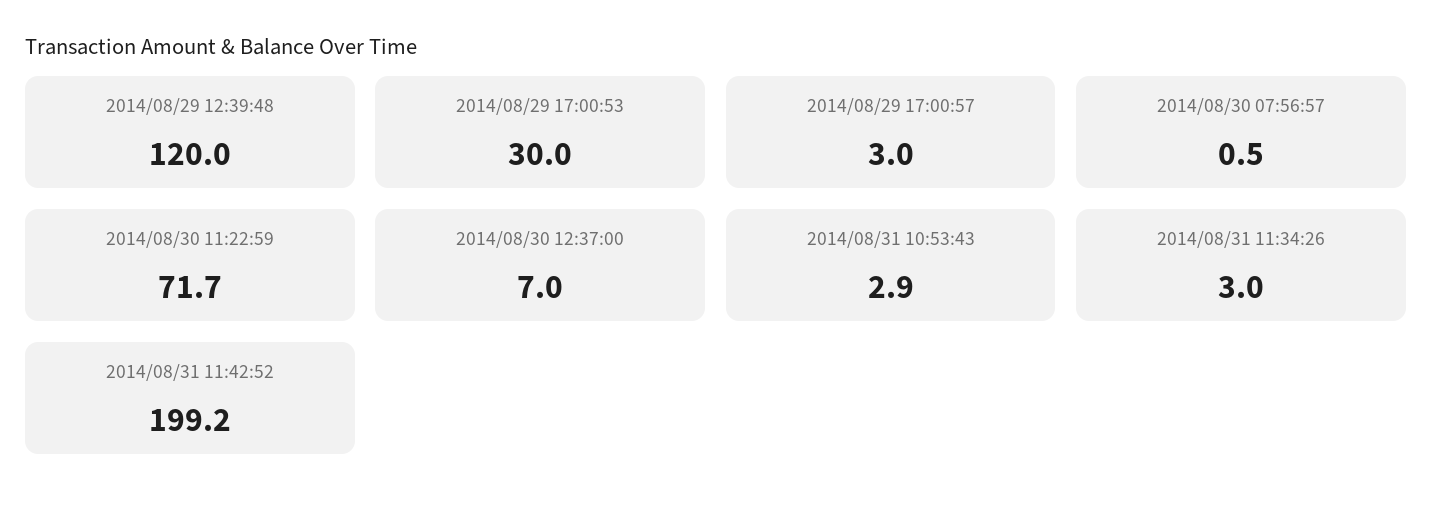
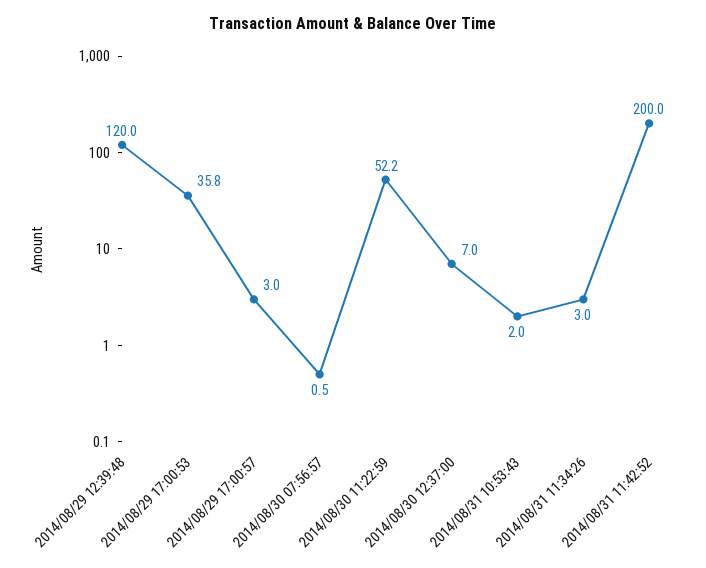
  {
    "2014/08/29 12:39:48": 120,
-   "2014/08/29 17:00:53": 30,
+   "2014/08/29 17:00:53": 35.8,
    "2014/08/29 17:00:57": 3,
    "2014/08/30 07:56:57": 0.5,
-   "2014/08/30 11:22:59": 71.7,
+   "2014/08/30 11:22:59": 52.2,
    "2014/08/30 12:37:00": 7,
-   "2014/08/31 10:53:43": 2.9,
+   "2014/08/31 10:53:43": 2,
    "2014/08/31 11:34:26": 3,
-   "2014/08/31 11:42:52": 199.2
+   "2014/08/31 11:42:52": 200
  }

